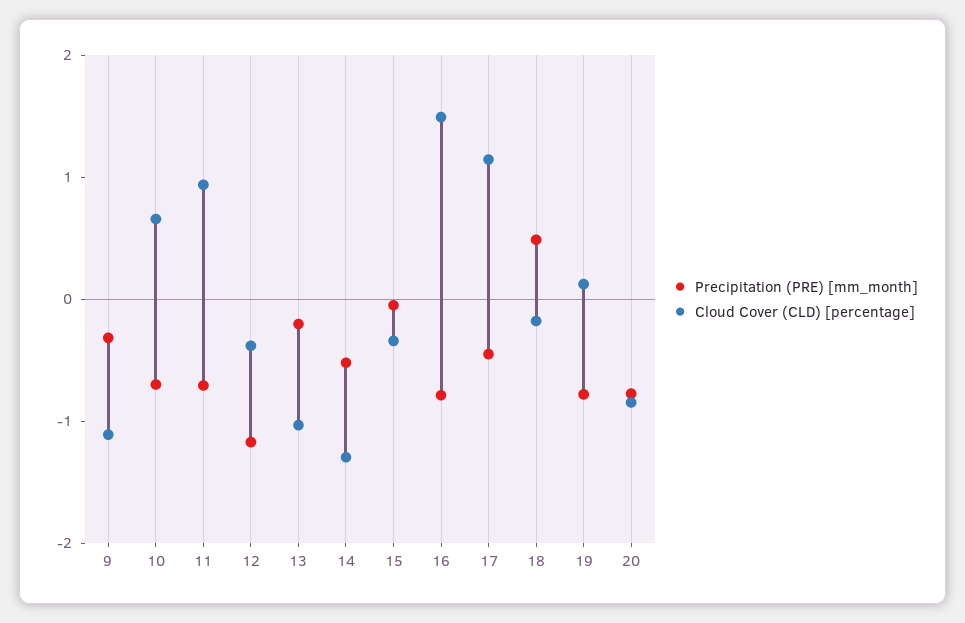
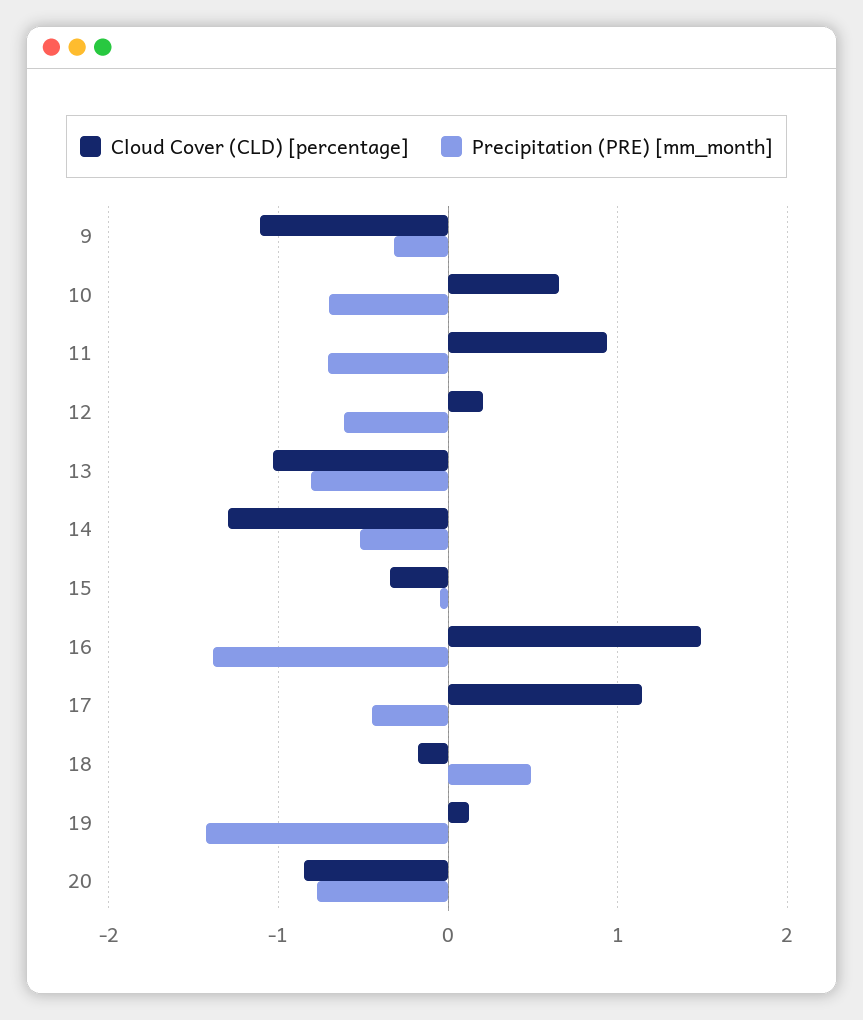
  {
    "Precipitation (PRE) [mm_month]": {
      "9": -0.3,
      "10": -0.7,
      "11": -0.7,
-     "12": -1.2,
+     "12": -0.6,
-     "13": -0.2,
+     "13": -0.8,
      "14": -0.5,
      "15": -0.1,
-     "16": -0.8,
+     "16": -1.4,
      "17": -0.5,
      "18": 0.5,
-     "19": -0.8,
+     "19": -1.4,
      "20": -0.8
    },
    "Cloud Cover (CLD) [percentage]": {
      "9": -1.1,
      "10": 0.7,
      "11": 0.9,
-     "12": -0.4,
+     "12": 0.2,
      "13": -1,
      "14": -1.3,
      "15": -0.3,
      "16": 1.5,
      "17": 1.1,
      "18": -0.2,
      "19": 0.1,
      "20": -0.8
    }
  }

